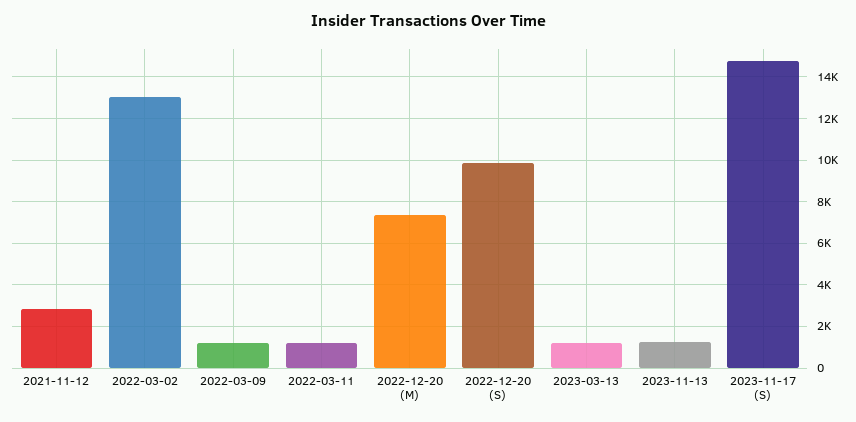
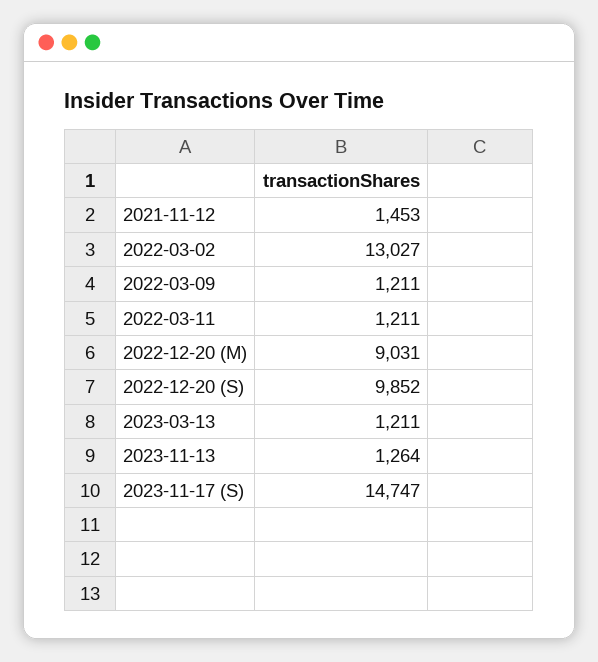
  {
-   "2021-11-12": 3000,
+   "2021-11-12": 1453,
    "2022-03-02": 13027,
    "2022-03-09": 1211,
    "2022-03-11": 1211,
-   "2022-12-20 (M)": 7500,
+   "2022-12-20 (M)": 9031,
    "2022-12-20 (S)": 9852,
    "2023-03-13": 1211,
    "2023-11-13": 1264,
    "2023-11-17 (S)": 14747
  }

